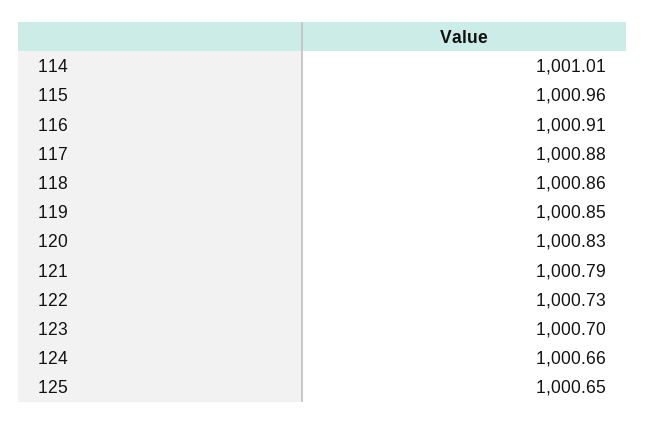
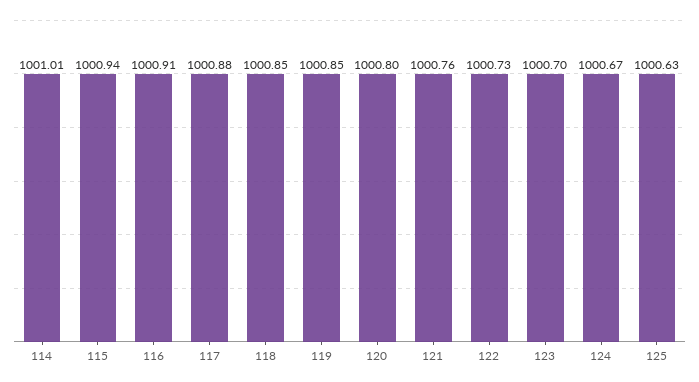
  {
    "114": 1001.01,
-   "115": 1000.96,
+   "115": 1000.94,
    "116": 1000.91,
    "117": 1000.88,
-   "118": 1000.86,
+   "118": 1000.85,
    "119": 1000.85,
-   "120": 1000.83,
+   "120": 1000.8,
-   "121": 1000.79,
+   "121": 1000.76,
    "122": 1000.73,
    "123": 1000.7,
-   "124": 1000.66,
+   "124": 1000.67,
-   "125": 1000.65
+   "125": 1000.63
  }

